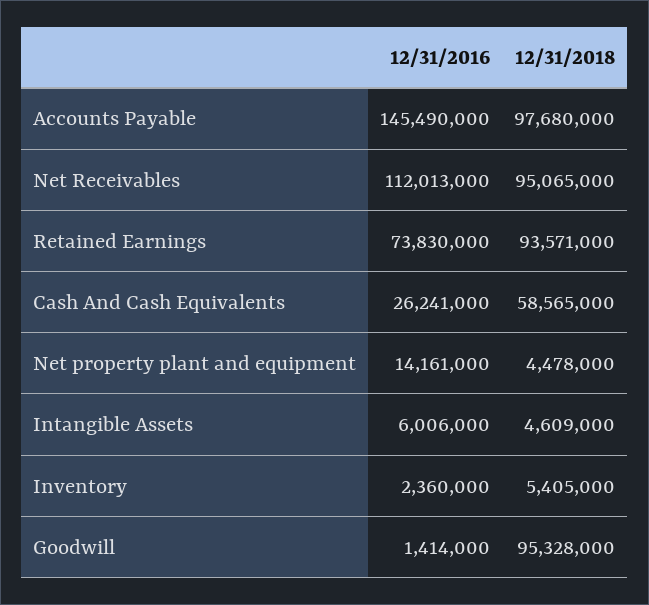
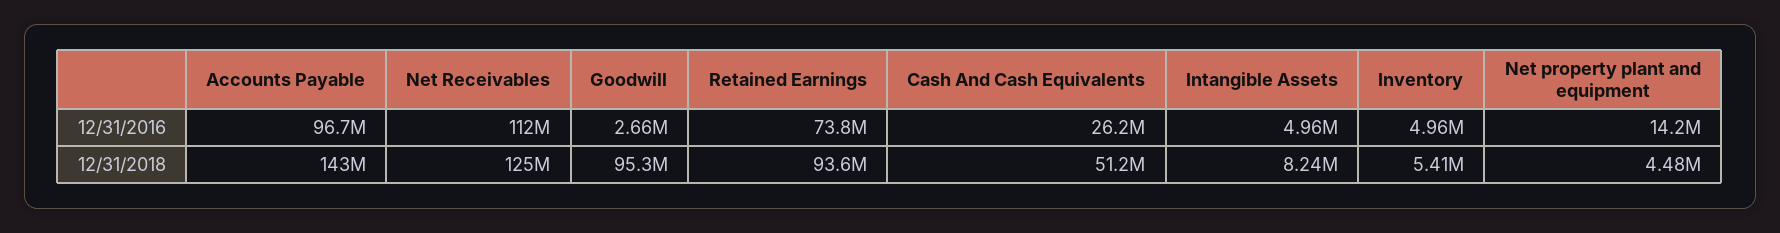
  {
    "12/31/2016": {
-     "Accounts Payable": 145490000,
+     "Accounts Payable": 96700000,
      "Net Receivables": 112013000,
      "Retained Earnings": 73830000,
      "Cash And Cash Equivalents": 26241000,
      "Net property plant and equipment": 14161000,
-     "Intangible Assets": 6006000,
+     "Intangible Assets": 4960000,
-     "Inventory": 2360000,
+     "Inventory": 4960000,
-     "Goodwill": 1414000
+     "Goodwill": 2660000
    },
    "12/31/2018": {
-     "Accounts Payable": 97680000,
+     "Accounts Payable": 143000000,
-     "Net Receivables": 95065000,
+     "Net Receivables": 125000000,
      "Retained Earnings": 93571000,
-     "Cash And Cash Equivalents": 58565000,
+     "Cash And Cash Equivalents": 51200000,
      "Net property plant and equipment": 4478000,
-     "Intangible Assets": 4609000,
+     "Intangible Assets": 8240000,
      "Inventory": 5405000,
      "Goodwill": 95328000
    }
  }

